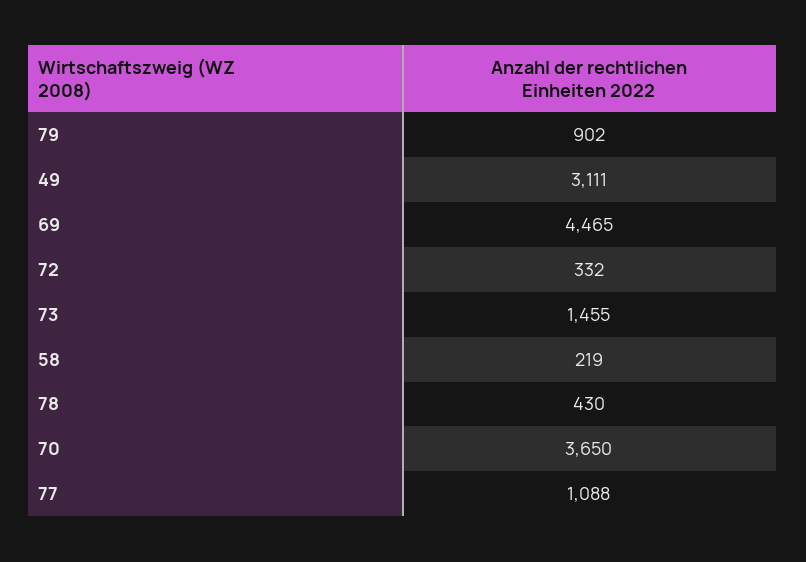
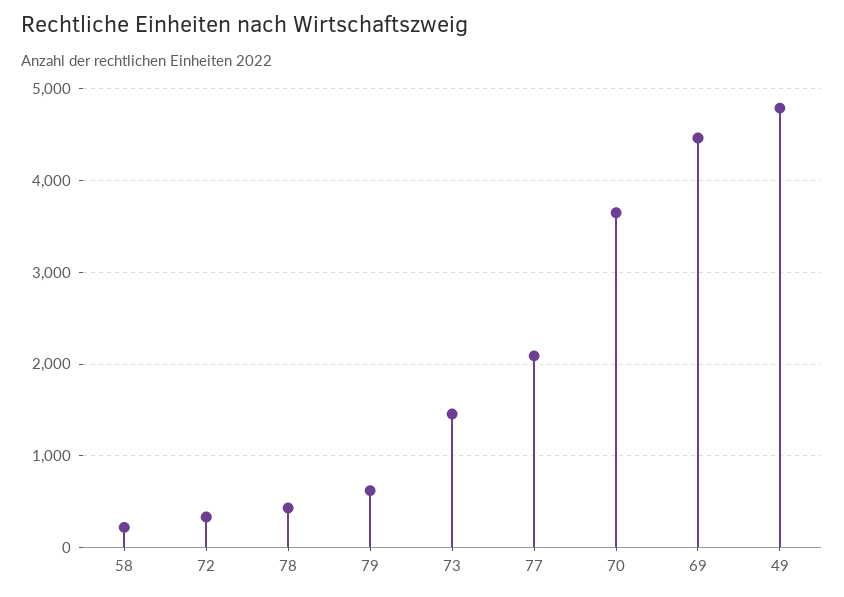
  {
-   "79": 902,
+   "79": 600,
-   "49": 3111,
+   "49": 4800,
    "69": 4465,
    "72": 332,
    "73": 1455,
    "58": 219,
    "78": 430,
    "70": 3650,
-   "77": 1088
+   "77": 2100
  }

